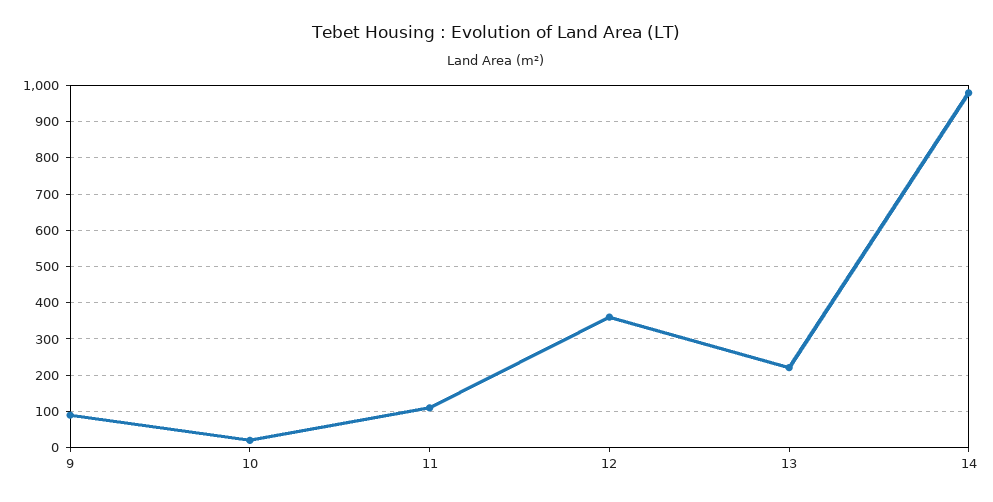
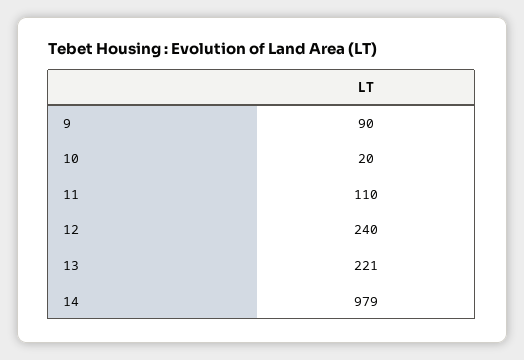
  {
    "9": 90,
    "10": 20,
    "11": 110,
-   "12": 360,
+   "12": 240,
    "13": 221,
    "14": 979
  }

